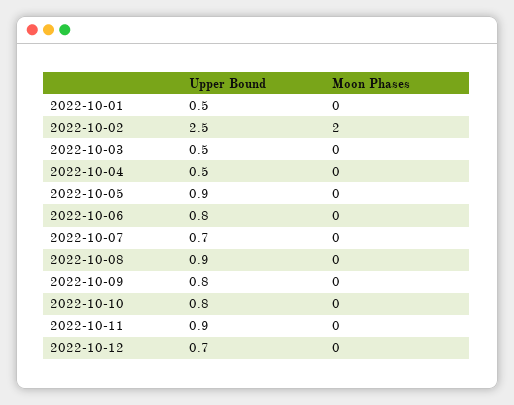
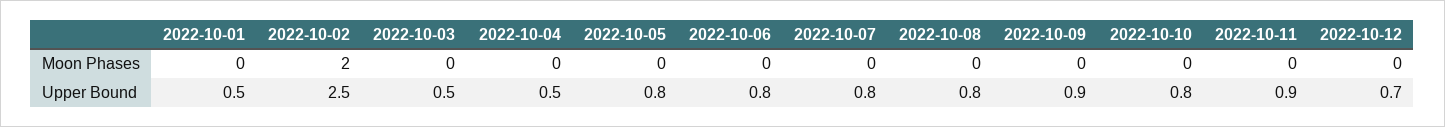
  {
    "Upper Bound": {
      "2022-10-01": 0.5,
      "2022-10-02": 2.5,
      "2022-10-03": 0.5,
      "2022-10-04": 0.5,
-     "2022-10-05": 0.9,
+     "2022-10-05": 0.8,
      "2022-10-06": 0.8,
-     "2022-10-07": 0.7,
+     "2022-10-07": 0.8,
-     "2022-10-08": 0.9,
+     "2022-10-08": 0.8,
-     "2022-10-09": 0.8,
+     "2022-10-09": 0.9,
      "2022-10-10": 0.8,
      "2022-10-11": 0.9,
      "2022-10-12": 0.7
    },
    "Moon Phases": {
      "2022-10-01": 0,
      "2022-10-02": 2,
      "2022-10-03": 0,
      "2022-10-04": 0,
      "2022-10-05": 0,
      "2022-10-06": 0,
      "2022-10-07": 0,
      "2022-10-08": 0,
      "2022-10-09": 0,
      "2022-10-10": 0,
      "2022-10-11": 0,
      "2022-10-12": 0
    }
  }

